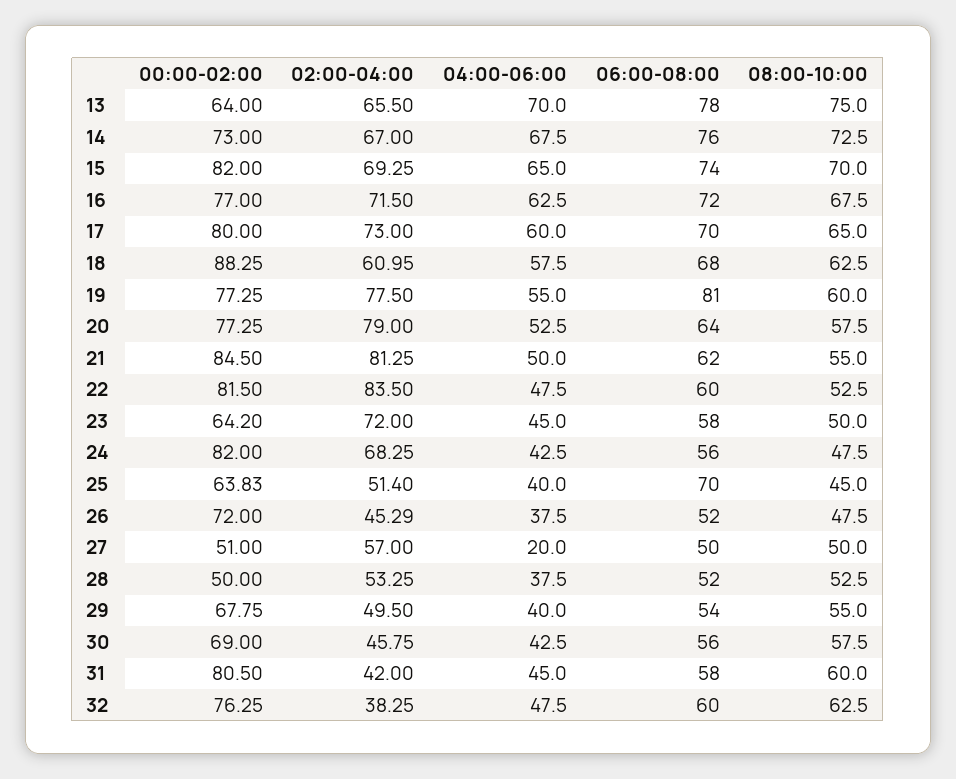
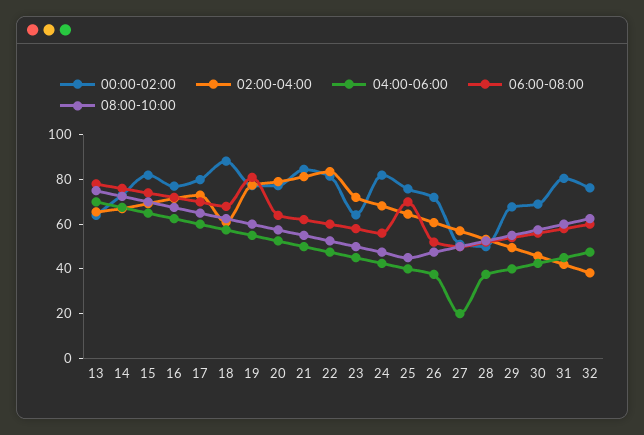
  {
    "00:00-02:00": {
      "13": 64,
      "14": 73,
      "15": 82,
      "16": 77,
      "17": 80,
      "18": 88.25,
      "19": 77.25,
      "20": 77.25,
      "21": 84.5,
      "22": 81.5,
      "23": 64.2,
      "24": 82,
-     "25": 63.83,
+     "25": 75,
      "26": 72,
      "27": 51,
      "28": 50,
      "29": 67.75,
      "30": 69,
      "31": 80.5,
      "32": 76.25
    },
    "02:00-04:00": {
      "13": 65.5,
      "14": 67,
      "15": 69.25,
      "16": 71.5,
      "17": 73,
      "18": 60.95,
      "19": 77.5,
      "20": 79,
      "21": 81.25,
      "22": 83.5,
      "23": 72,
      "24": 68.25,
-     "25": 51.4,
+     "25": 65,
-     "26": 45.29,
+     "26": 60,
      "27": 57,
      "28": 53.25,
      "29": 49.5,
      "30": 45.75,
      "31": 42,
      "32": 38.25
    },
    "04:00-06:00": {
      "13": 70,
      "14": 67.5,
      "15": 65,
      "16": 62.5,
      "17": 60,
      "18": 57.5,
      "19": 55,
      "20": 52.5,
      "21": 50,
      "22": 47.5,
      "23": 45,
      "24": 42.5,
      "25": 40,
      "26": 37.5,
      "27": 20,
      "28": 37.5,
      "29": 40,
      "30": 42.5,
      "31": 45,
      "32": 47.5
    },
    "06:00-08:00": {
      "13": 78,
      "14": 76,
      "15": 74,
      "16": 72,
      "17": 70,
      "18": 68,
      "19": 81,
      "20": 64,
      "21": 62,
      "22": 60,
      "23": 58,
      "24": 56,
      "25": 70,
      "26": 52,
      "27": 50,
      "28": 52,
      "29": 54,
      "30": 56,
      "31": 58,
      "32": 60
    },
    "08:00-10:00": {
      "13": 75,
      "14": 72.5,
      "15": 70,
      "16": 67.5,
      "17": 65,
      "18": 62.5,
      "19": 60,
      "20": 57.5,
      "21": 55,
      "22": 52.5,
      "23": 50,
      "24": 47.5,
      "25": 45,
      "26": 47.5,
      "27": 50,
      "28": 52.5,
      "29": 55,
      "30": 57.5,
      "31": 60,
      "32": 62.5
    }
  }

